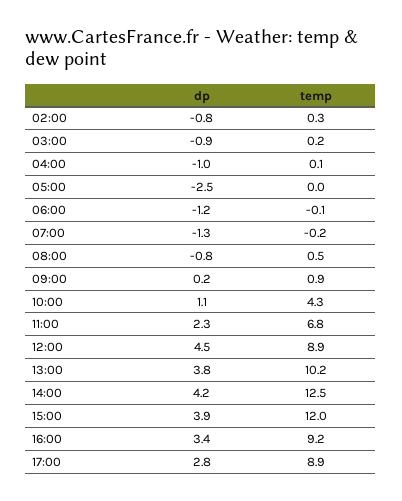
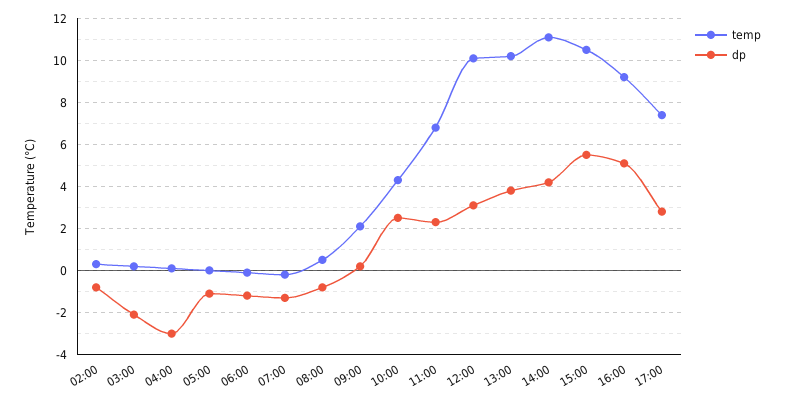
  {
    "dp": {
      "02:00": -0.8,
-     "03:00": -0.9,
+     "03:00": -2,
-     "04:00": -1,
+     "04:00": -3,
-     "05:00": -2.5,
+     "05:00": -1,
      "06:00": -1.2,
      "07:00": -1.3,
      "08:00": -0.8,
      "09:00": 0.2,
-     "10:00": 1.1,
+     "10:00": 2.5,
      "11:00": 2.3,
-     "12:00": 4.5,
+     "12:00": 3,
      "13:00": 3.8,
      "14:00": 4.2,
-     "15:00": 3.9,
+     "15:00": 5.5,
-     "16:00": 3.4,
+     "16:00": 5,
      "17:00": 2.8
    },
    "temp": {
      "02:00": 0.3,
      "03:00": 0.2,
      "04:00": 0.1,
      "05:00": 0,
      "06:00": -0.1,
      "07:00": -0.2,
      "08:00": 0.5,
-     "09:00": 0.9,
+     "09:00": 2,
      "10:00": 4.3,
      "11:00": 6.8,
-     "12:00": 8.9,
+     "12:00": 10,
      "13:00": 10.2,
-     "14:00": 12.5,
+     "14:00": 11,
-     "15:00": 12,
+     "15:00": 10.5,
      "16:00": 9.2,
-     "17:00": 8.9
+     "17:00": 7.5
    }
  }

